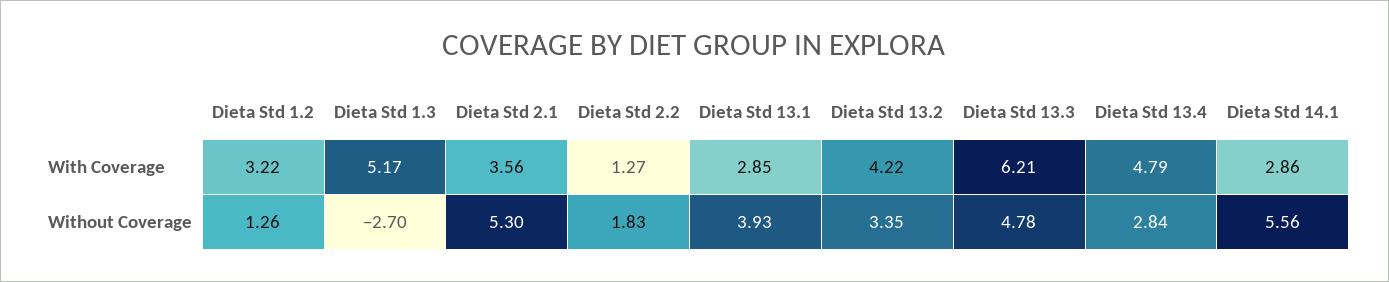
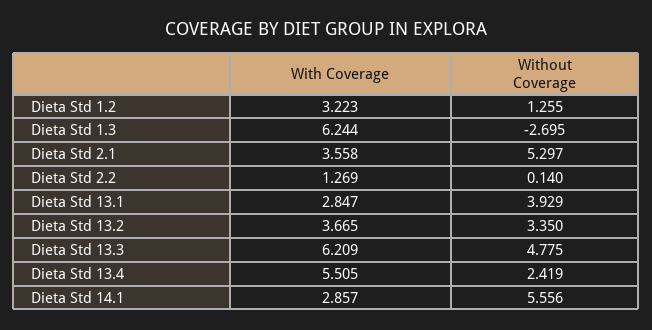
  {
    "Dieta Std 1.2": {
      "With Coverage": 3.223,
      "Without Coverage": 1.255
    },
    "Dieta Std 1.3": {
-     "With Coverage": 5.17,
+     "With Coverage": 6.244,
      "Without Coverage": -2.695
    },
    "Dieta Std 2.1": {
      "With Coverage": 3.558,
      "Without Coverage": 5.297
    },
    "Dieta Std 2.2": {
      "With Coverage": 1.269,
-     "Without Coverage": 1.83
+     "Without Coverage": 0.14
    },
    "Dieta Std 13.1": {
      "With Coverage": 2.847,
      "Without Coverage": 3.929
    },
    "Dieta Std 13.2": {
-     "With Coverage": 4.22,
+     "With Coverage": 3.665,
      "Without Coverage": 3.35
    },
    "Dieta Std 13.3": {
      "With Coverage": 6.209,
      "Without Coverage": 4.775
    },
    "Dieta Std 13.4": {
-     "With Coverage": 4.79,
+     "With Coverage": 5.505,
-     "Without Coverage": 2.84
+     "Without Coverage": 2.419
    },
    "Dieta Std 14.1": {
      "With Coverage": 2.857,
      "Without Coverage": 5.556
    }
  }

